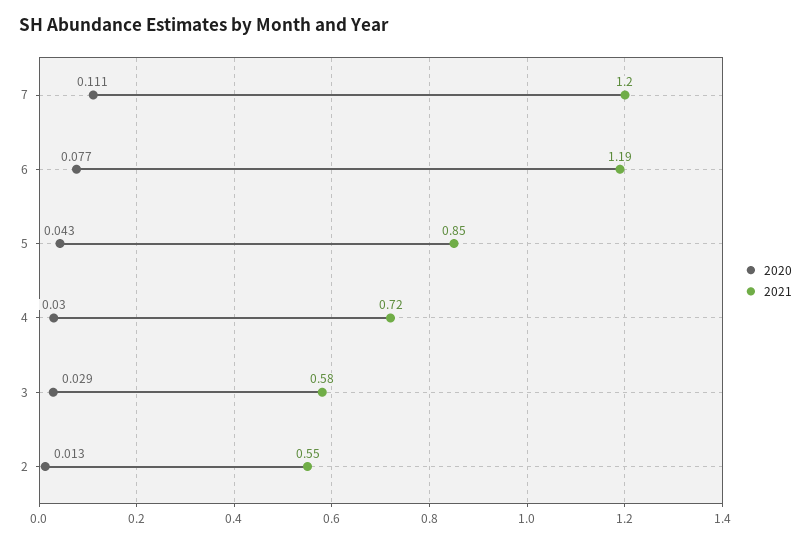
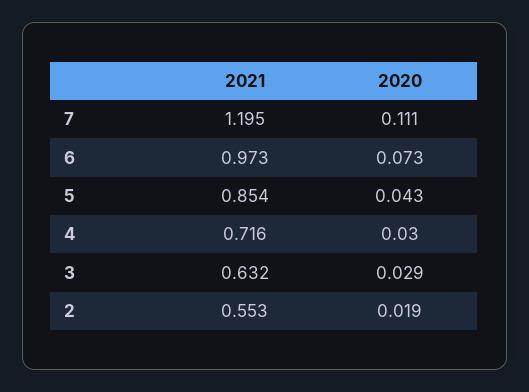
  {
    "2020": {
      "7": 0.111,
-     "6": 0.077,
+     "6": 0.073,
      "5": 0.043,
      "4": 0.03,
      "3": 0.029,
-     "2": 0.013
+     "2": 0.019
    },
    "2021": {
      "7": 1.195,
-     "6": 1.19,
+     "6": 0.973,
      "5": 0.854,
      "4": 0.716,
-     "3": 0.58,
+     "3": 0.632,
      "2": 0.553
    }
  }

